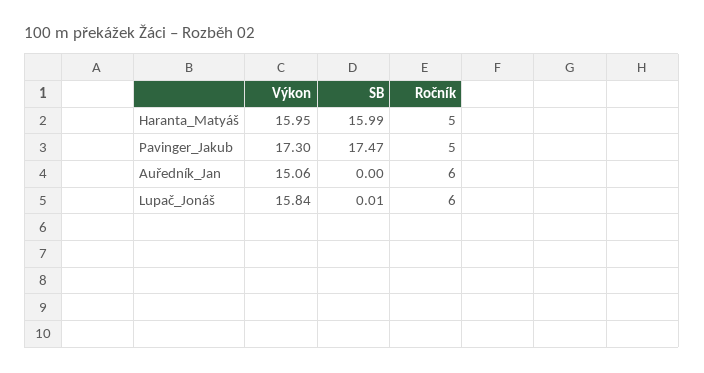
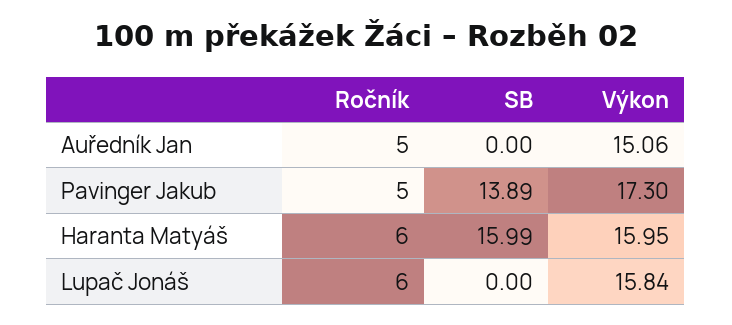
  {
    "Výkon": {
      "Haranta_Matyáš": 15.95,
      "Pavinger_Jakub": 17.3,
      "Auředník_Jan": 15.06,
      "Lupač_Jonáš": 15.84
    },
    "SB": {
      "Haranta_Matyáš": 15.99,
-     "Pavinger_Jakub": 17.47,
+     "Pavinger_Jakub": 13.89,
      "Auředník_Jan": 0,
-     "Lupač_Jonáš": 0.01
+     "Lupač_Jonáš": 0
    },
    "Ročník": {
-     "Haranta_Matyáš": 5,
+     "Haranta_Matyáš": 6,
      "Pavinger_Jakub": 5,
-     "Auředník_Jan": 6,
+     "Auředník_Jan": 5,
      "Lupač_Jonáš": 6
    }
  }

